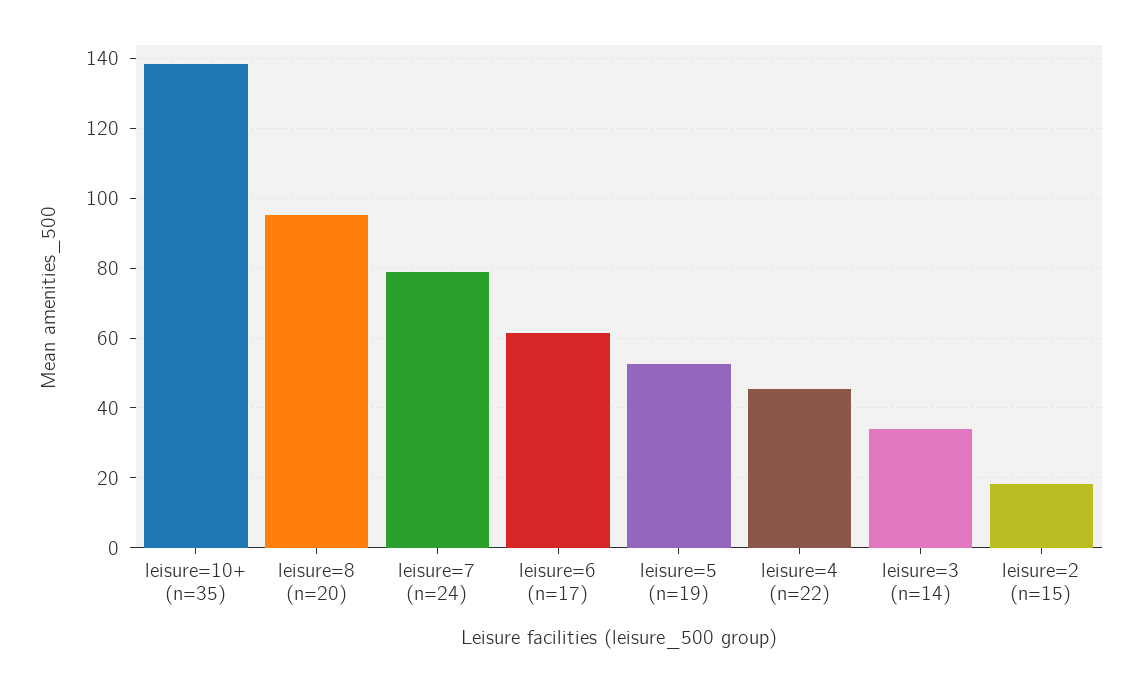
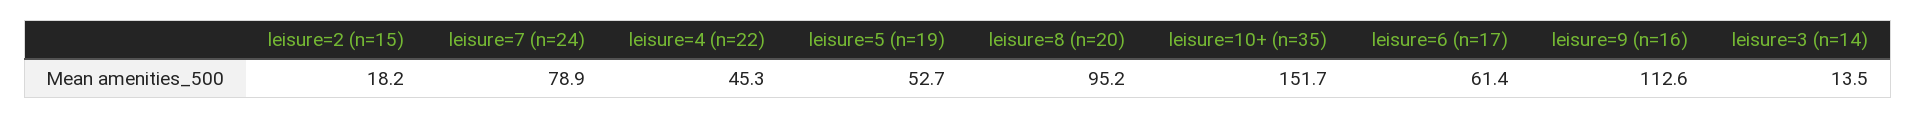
  {
-   "leisure=10+ (n=35)": 138,
+   "leisure=10+ (n=35)": 151.7,
    "leisure=8 (n=20)": 95.2,
    "leisure=7 (n=24)": 78.9,
    "leisure=6 (n=17)": 61.4,
    "leisure=5 (n=19)": 52.7,
    "leisure=4 (n=22)": 45.3,
-   "leisure=3 (n=14)": 34,
+   "leisure=3 (n=14)": 13.5,
-   "leisure=2 (n=15)": 18.2
+   "leisure=2 (n=15)": 18.2,
+   "leisure=9 (n=16)": 112.6
  }

